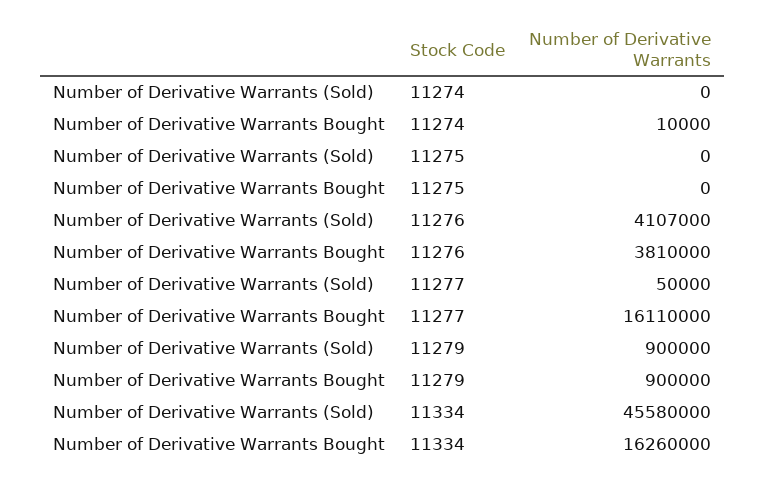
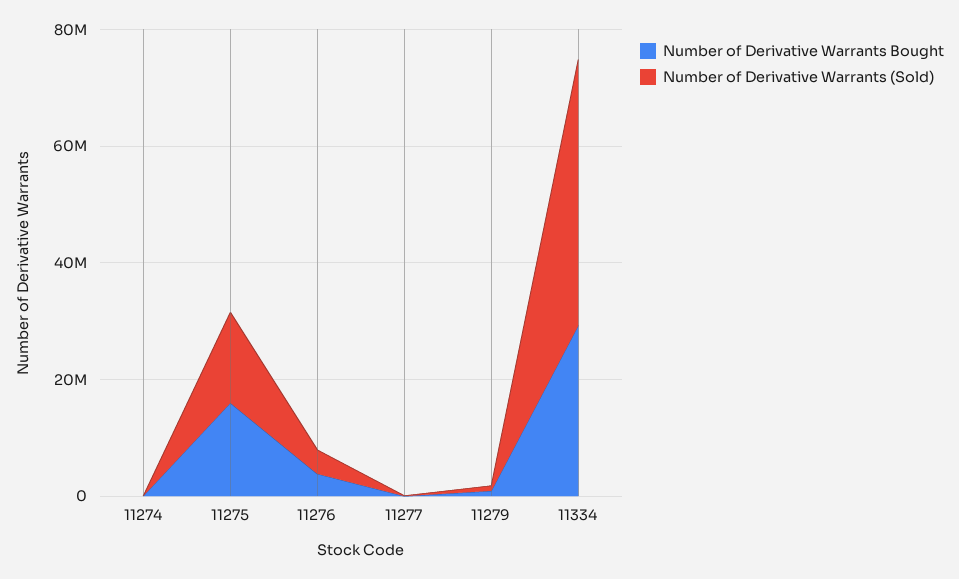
  {
    "Number of Derivative Warrants (Sold)": {
      "11274": 0,
-     "11275": 0,
+     "11275": 15000000,
      "11276": 4107000,
      "11277": 50000,
      "11279": 900000,
      "11334": 45580000
    },
    "Number of Derivative Warrants Bought": {
      "11274": 10000,
-     "11275": 0,
+     "11275": 15000000,
      "11276": 3810000,
-     "11277": 16110000,
+     "11277": 0,
      "11279": 900000,
-     "11334": 16260000
+     "11334": 30000000
    }
  }

